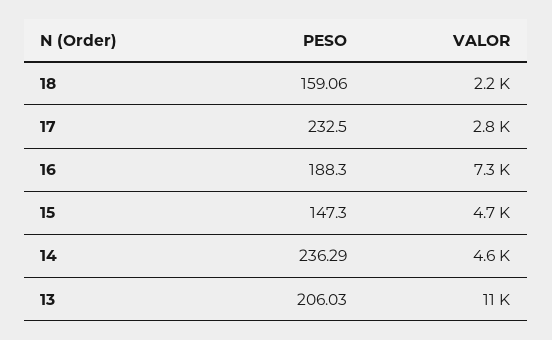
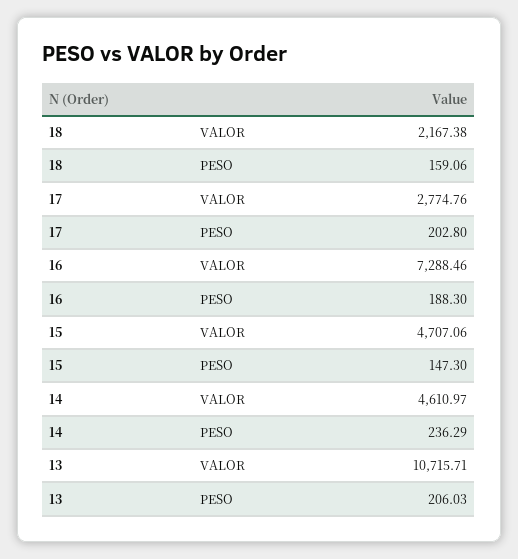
  {
    "PESO": {
      "18": 159.06,
-     "17": 232.5,
+     "17": 202.8,
      "16": 188.3,
      "15": 147.3,
      "14": 236.29,
      "13": 206.03
    },
    "VALOR": {
      "18": 2167.38,
      "17": 2774.76,
      "16": 7288.46,
      "15": 4707.06,
      "14": 4610.97,
      "13": 10715.71
    }
  }

